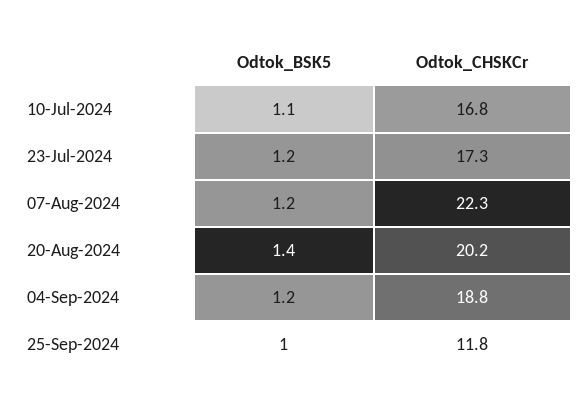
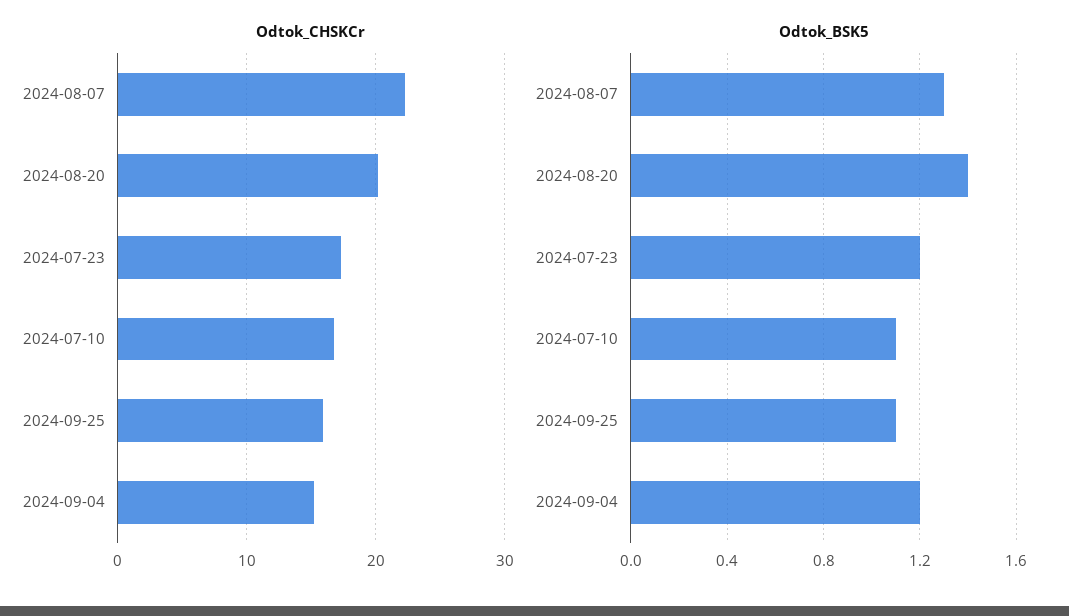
  {
    "Odtok_BSK5": {
      "10-Jul-2024": 1.1,
      "23-Jul-2024": 1.2,
-     "07-Aug-2024": 1.2,
+     "07-Aug-2024": 1.3,
      "20-Aug-2024": 1.4,
      "04-Sep-2024": 1.2,
-     "25-Sep-2024": 1
+     "25-Sep-2024": 1.1
    },
    "Odtok_CHSKCr": {
      "10-Jul-2024": 16.8,
      "23-Jul-2024": 17.3,
      "07-Aug-2024": 22.3,
      "20-Aug-2024": 20.2,
-     "04-Sep-2024": 18.8,
+     "04-Sep-2024": 15,
-     "25-Sep-2024": 11.8
+     "25-Sep-2024": 16
    }
  }

